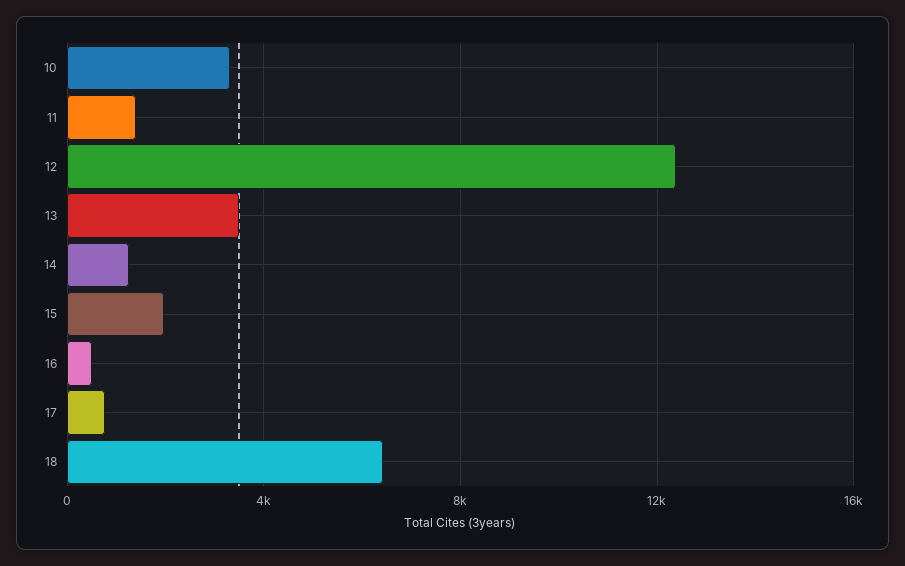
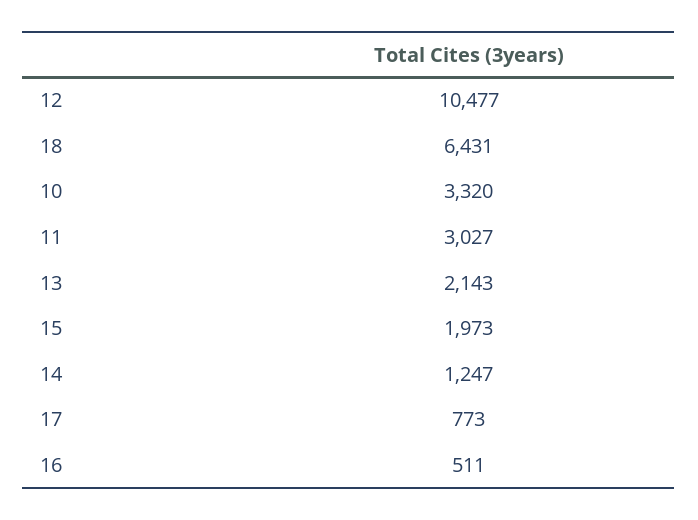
  {
    "10": 3320,
-   "11": 1500,
+   "11": 3027,
-   "12": 12500,
+   "12": 10477,
-   "13": 3500,
+   "13": 2143,
    "14": 1247,
    "15": 1973,
    "16": 511,
    "17": 773,
    "18": 6431
  }

